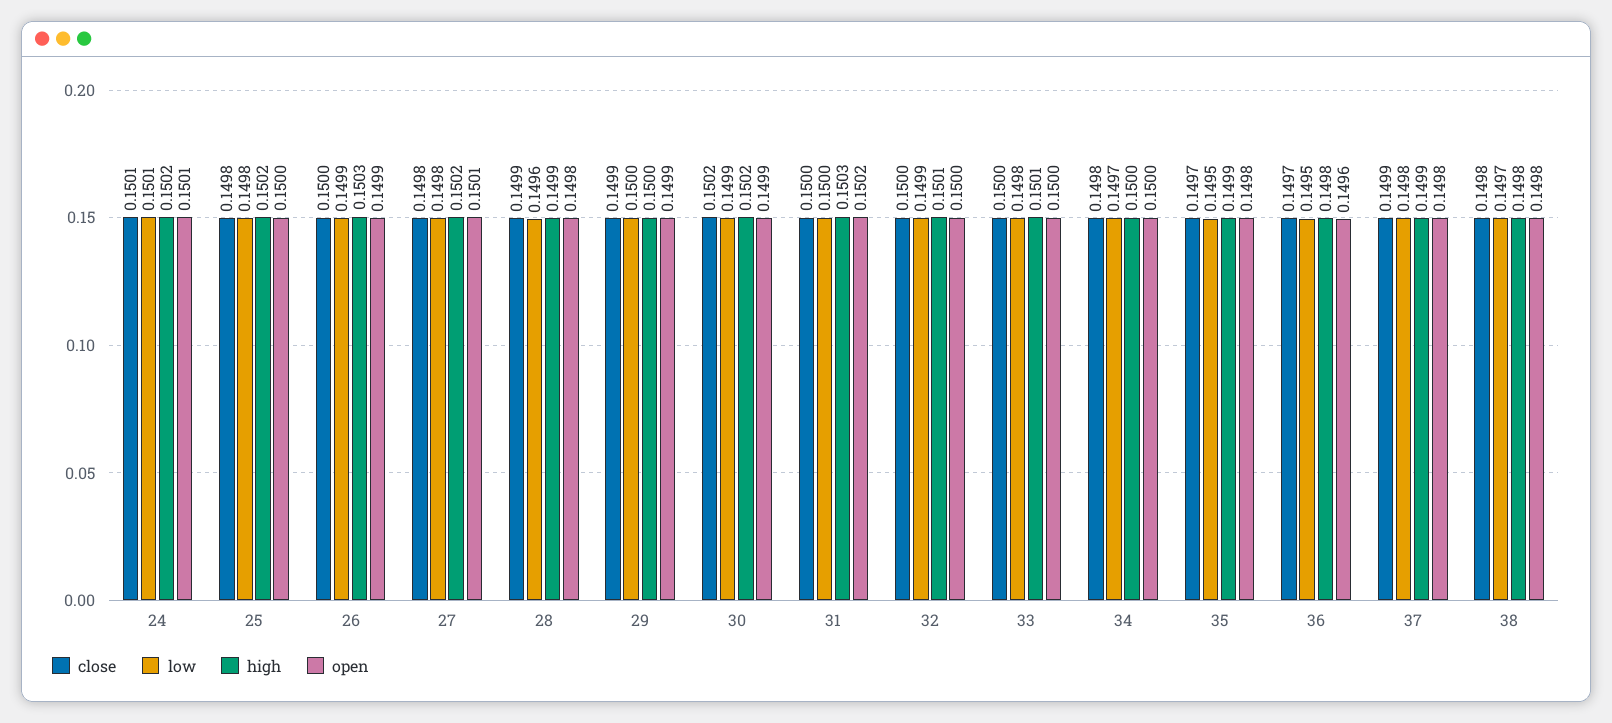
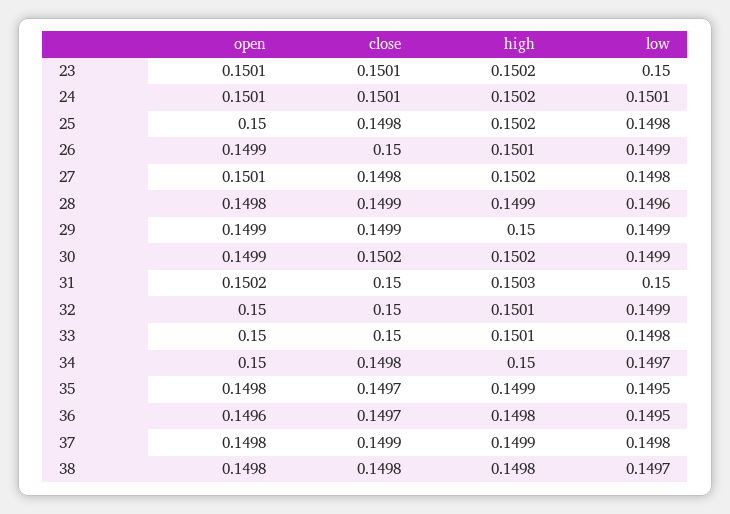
  {
    "close": {
      "24": 0.1501,
      "25": 0.1498,
      "26": 0.15,
      "27": 0.1498,
      "28": 0.1499,
      "29": 0.1499,
      "30": 0.1502,
      "31": 0.15,
      "32": 0.15,
      "33": 0.15,
      "34": 0.1498,
      "35": 0.1497,
      "36": 0.1497,
      "37": 0.1499,
-     "38": 0.1498
+     "38": 0.1498,
+     "23": 0.1501
    },
    "low": {
      "24": 0.1501,
      "25": 0.1498,
      "26": 0.1499,
      "27": 0.1498,
      "28": 0.1496,
-     "29": 0.15,
+     "29": 0.1499,
      "30": 0.1499,
      "31": 0.15,
      "32": 0.1499,
      "33": 0.1498,
      "34": 0.1497,
      "35": 0.1495,
      "36": 0.1495,
      "37": 0.1498,
-     "38": 0.1497
+     "38": 0.1497,
+     "23": 0.15
    },
    "high": {
      "24": 0.1502,
      "25": 0.1502,
-     "26": 0.1503,
+     "26": 0.1501,
      "27": 0.1502,
      "28": 0.1499,
      "29": 0.15,
      "30": 0.1502,
      "31": 0.1503,
      "32": 0.1501,
      "33": 0.1501,
      "34": 0.15,
      "35": 0.1499,
      "36": 0.1498,
      "37": 0.1499,
-     "38": 0.1498
+     "38": 0.1498,
+     "23": 0.1502
    },
    "open": {
      "24": 0.1501,
      "25": 0.15,
      "26": 0.1499,
      "27": 0.1501,
      "28": 0.1498,
      "29": 0.1499,
      "30": 0.1499,
      "31": 0.1502,
      "32": 0.15,
      "33": 0.15,
      "34": 0.15,
      "35": 0.1498,
      "36": 0.1496,
      "37": 0.1498,
-     "38": 0.1498
+     "38": 0.1498,
+     "23": 0.1501
    }
  }

